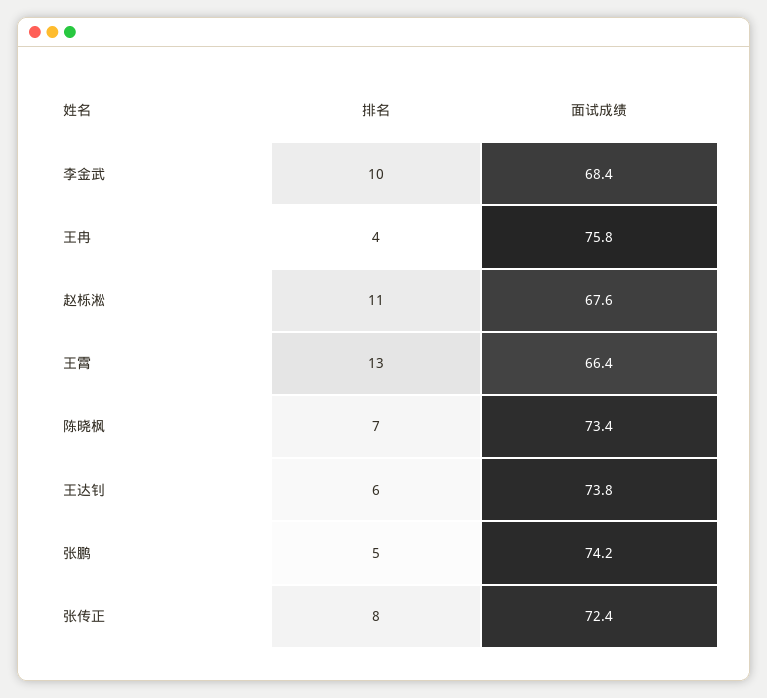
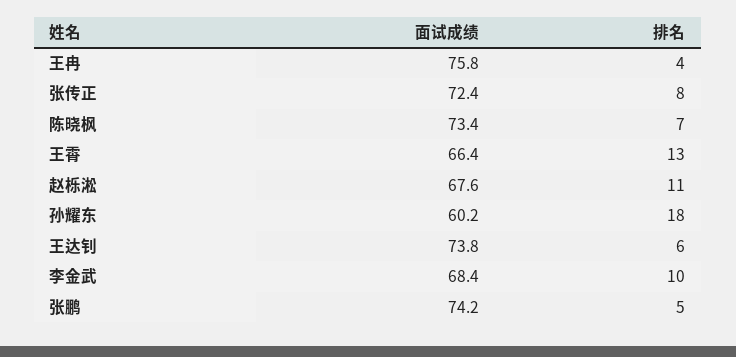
  {
    "排名": {
      "李金武": 10,
      "王冉": 4,
      "赵栎淞": 11,
      "王霄": 13,
      "陈晓枫": 7,
      "王达钊": 6,
      "张鹏": 5,
-     "张传正": 8
+     "张传正": 8,
+     "孙耀东": 18
    },
    "面试成绩": {
      "李金武": 68.4,
      "王冉": 75.8,
      "赵栎淞": 67.6,
      "王霄": 66.4,
      "陈晓枫": 73.4,
      "王达钊": 73.8,
      "张鹏": 74.2,
-     "张传正": 72.4
+     "张传正": 72.4,
+     "孙耀东": 60.2
    }
  }

